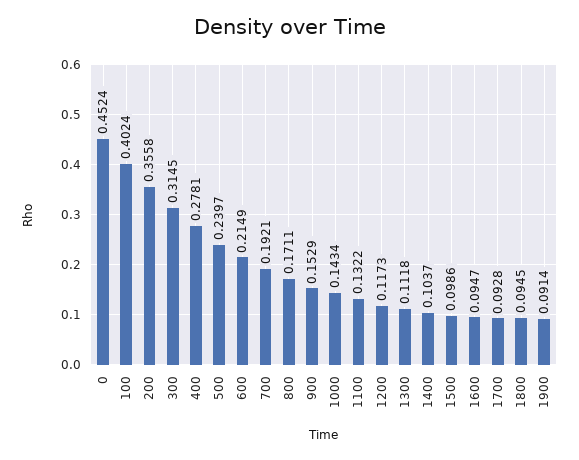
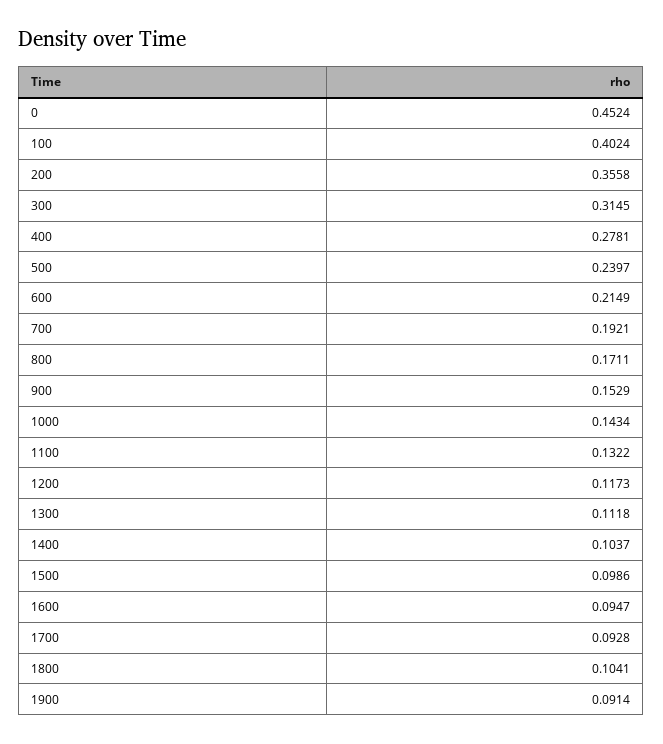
  {
    "0": 0.4524,
    "100": 0.4024,
    "200": 0.3558,
    "300": 0.3145,
    "400": 0.2781,
    "500": 0.2397,
    "600": 0.2149,
    "700": 0.1921,
    "800": 0.1711,
    "900": 0.1529,
    "1000": 0.1434,
    "1100": 0.1322,
    "1200": 0.1173,
    "1300": 0.1118,
    "1400": 0.1037,
    "1500": 0.0986,
    "1600": 0.0947,
    "1700": 0.0928,
-   "1800": 0.0945,
+   "1800": 0.1041,
    "1900": 0.0914
  }

